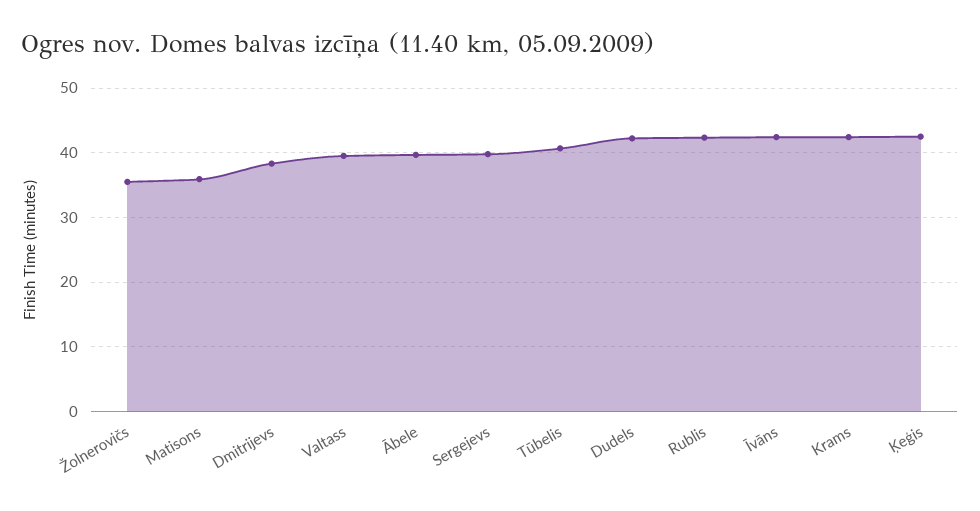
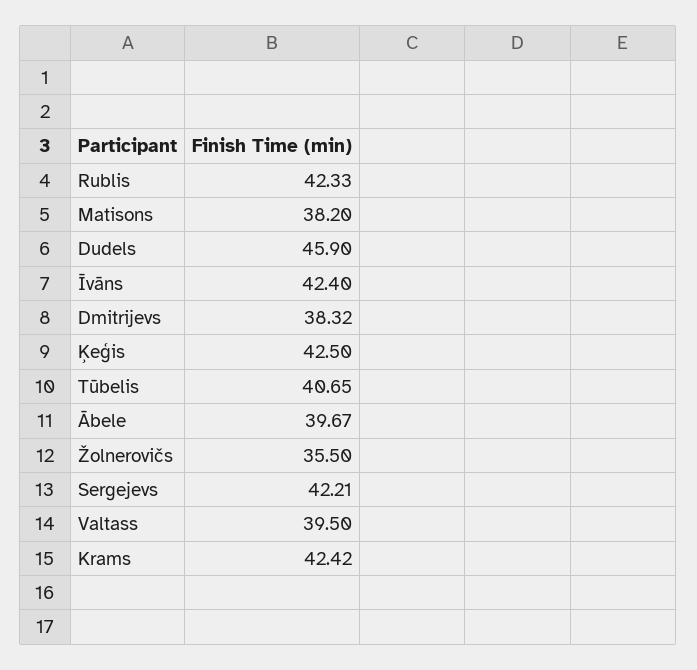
  {
    "Žolnerovičs": 35.5,
-   "Matisons": 36,
+   "Matisons": 38.2,
    "Dmitrijevs": 38.32,
    "Valtass": 39.5,
    "Ābele": 39.67,
-   "Sergejevs": 40,
+   "Sergejevs": 42.21,
    "Tūbelis": 40.65,
-   "Dudels": 42,
+   "Dudels": 45.9,
    "Rublis": 42.33,
    "Īvāns": 42.4,
    "Krams": 42.42,
    "Ķeģis": 42.5
  }

